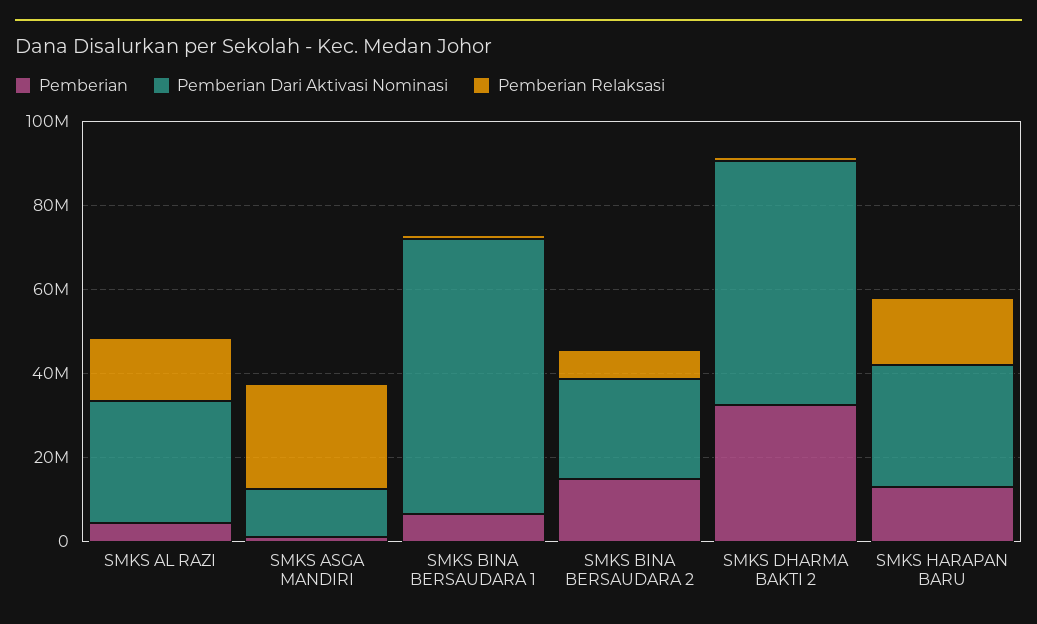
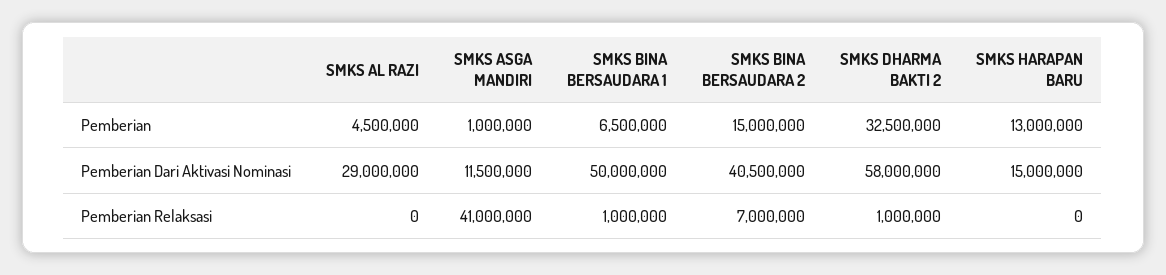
  {
    "Pemberian": {
      "SMKS AL RAZI": 4500000,
      "SMKS ASGA MANDIRI": 1000000,
      "SMKS BINA BERSAUDARA 1": 6500000,
      "SMKS BINA BERSAUDARA 2": 15000000,
      "SMKS DHARMA BAKTI 2": 32500000,
      "SMKS HARAPAN BARU": 13000000
    },
    "Pemberian Dari Aktivasi Nominasi": {
      "SMKS AL RAZI": 29000000,
      "SMKS ASGA MANDIRI": 11500000,
-     "SMKS BINA BERSAUDARA 1": 65000000,
+     "SMKS BINA BERSAUDARA 1": 50000000,
-     "SMKS BINA BERSAUDARA 2": 25000000,
+     "SMKS BINA BERSAUDARA 2": 40500000,
      "SMKS DHARMA BAKTI 2": 58000000,
-     "SMKS HARAPAN BARU": 30000000
+     "SMKS HARAPAN BARU": 15000000
    },
    "Pemberian Relaksasi": {
-     "SMKS AL RAZI": 15000000,
+     "SMKS AL RAZI": 0,
-     "SMKS ASGA MANDIRI": 25000000,
+     "SMKS ASGA MANDIRI": 41000000,
      "SMKS BINA BERSAUDARA 1": 1000000,
      "SMKS BINA BERSAUDARA 2": 7000000,
      "SMKS DHARMA BAKTI 2": 1000000,
-     "SMKS HARAPAN BARU": 15000000
+     "SMKS HARAPAN BARU": 0
    }
  }

